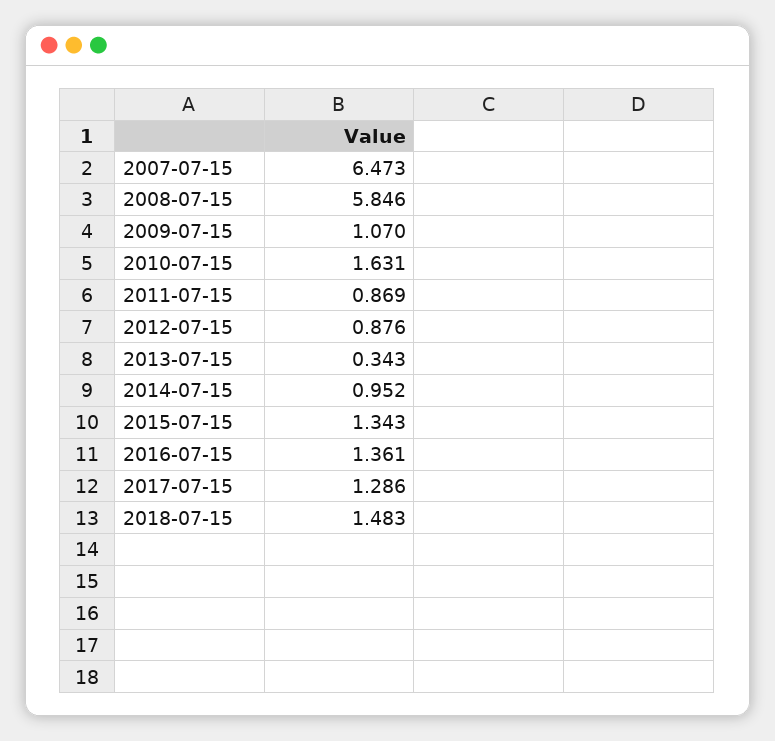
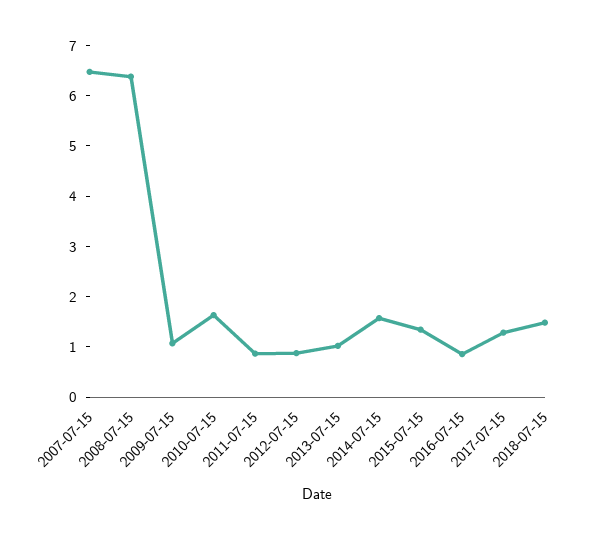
  {
    "2007-07-15": 6.473,
-   "2008-07-15": 5.846,
+   "2008-07-15": 6.4,
    "2009-07-15": 1.07,
    "2010-07-15": 1.631,
    "2011-07-15": 0.869,
    "2012-07-15": 0.876,
-   "2013-07-15": 0.343,
+   "2013-07-15": 1,
-   "2014-07-15": 0.952,
+   "2014-07-15": 1.6,
    "2015-07-15": 1.343,
-   "2016-07-15": 1.361,
+   "2016-07-15": 0.8,
    "2017-07-15": 1.286,
    "2018-07-15": 1.483
  }

